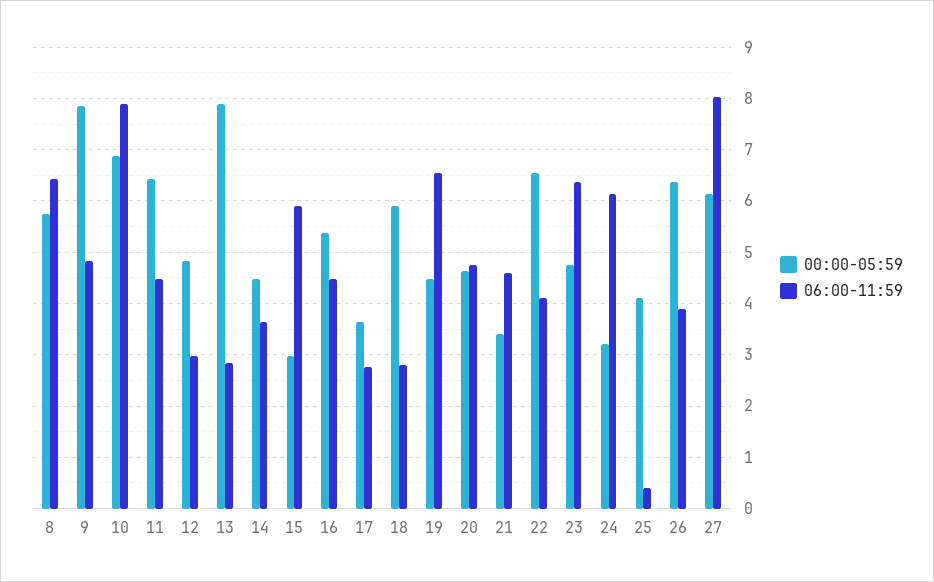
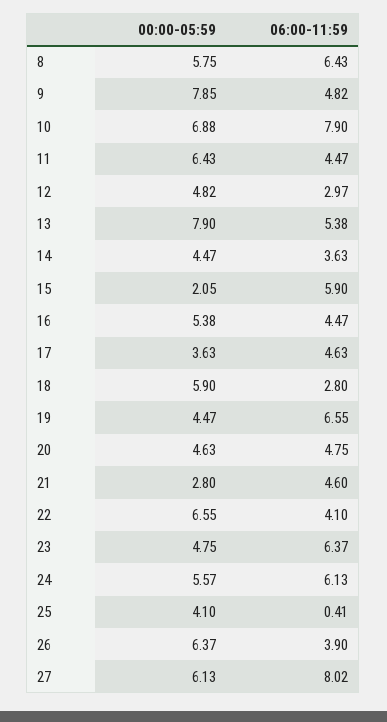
  {
    "00:00-05:59": {
      "8": 5.75,
      "9": 7.85,
      "10": 6.88,
      "11": 6.43,
      "12": 4.82,
      "13": 7.9,
      "14": 4.47,
-     "15": 3,
+     "15": 2.05,
      "16": 5.38,
      "17": 3.63,
      "18": 5.9,
      "19": 4.47,
      "20": 4.63,
-     "21": 3.4,
+     "21": 2.8,
      "22": 6.55,
      "23": 4.75,
-     "24": 3.2,
+     "24": 5.57,
      "25": 4.1,
      "26": 6.37,
      "27": 6.13
    },
    "06:00-11:59": {
      "8": 6.43,
      "9": 4.82,
      "10": 7.9,
      "11": 4.47,
      "12": 2.97,
-     "13": 2.8,
+     "13": 5.38,
      "14": 3.63,
      "15": 5.9,
      "16": 4.47,
-     "17": 2.8,
+     "17": 4.63,
      "18": 2.8,
      "19": 6.55,
      "20": 4.75,
      "21": 4.6,
      "22": 4.1,
      "23": 6.37,
      "24": 6.13,
      "25": 0.41,
      "26": 3.9,
      "27": 8.02
    }
  }

